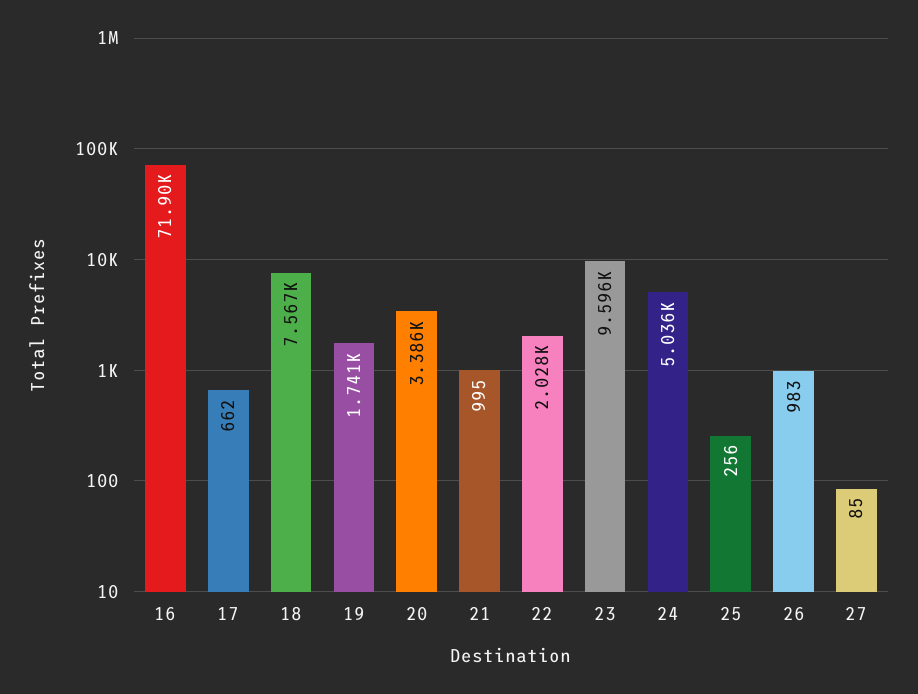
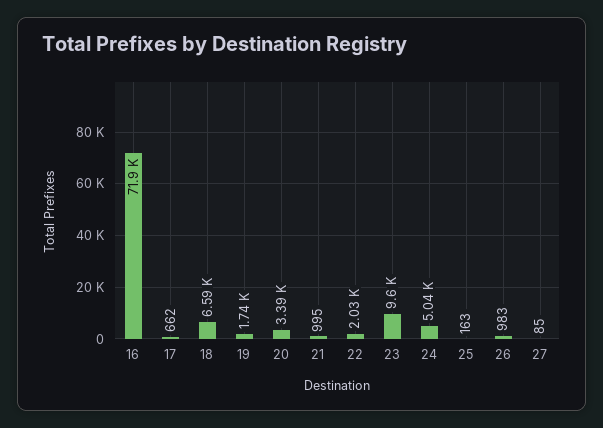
  {
    "16": 71900,
    "17": 662,
-   "18": 7567,
+   "18": 6590,
    "19": 1741,
    "20": 3386,
    "21": 995,
    "22": 2028,
    "23": 9596,
    "24": 5036,
-   "25": 256,
+   "25": 163,
    "26": 983,
    "27": 85
  }

